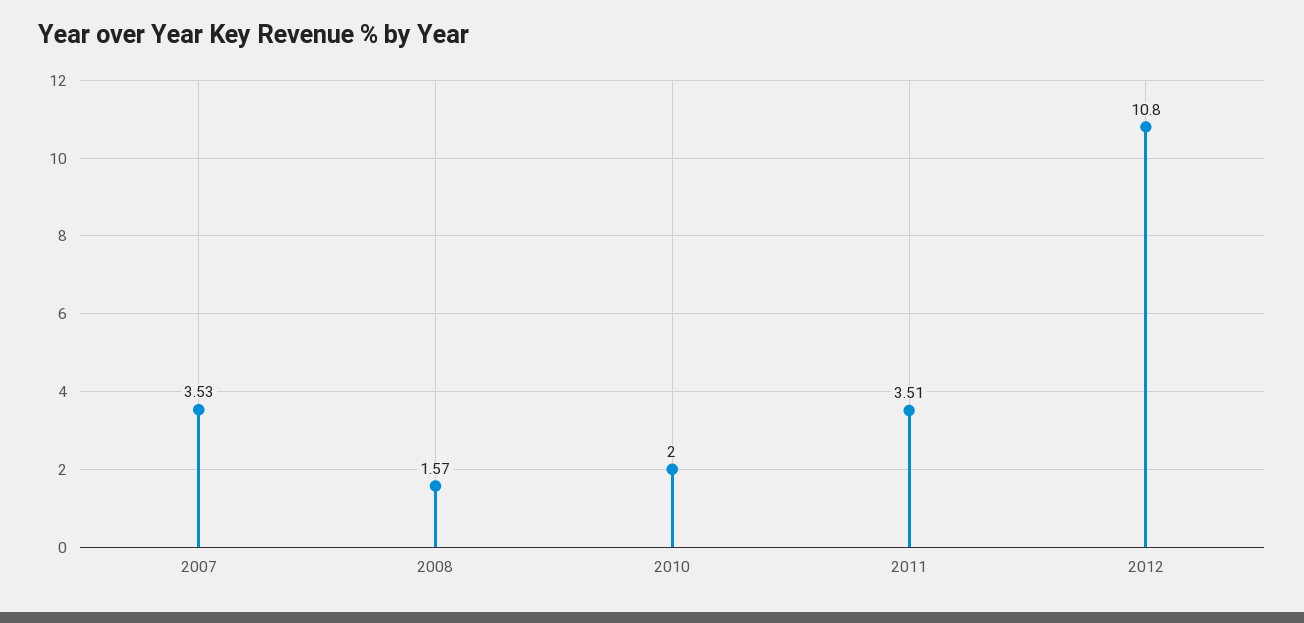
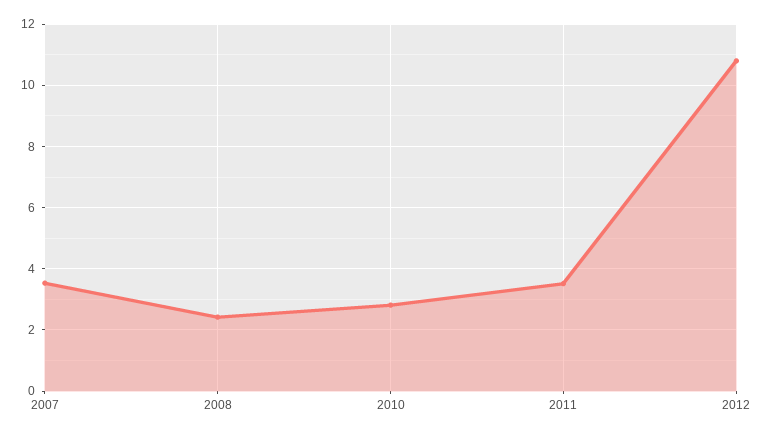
  {
    "2007": 3.53,
-   "2008": 1.57,
+   "2008": 2.4,
-   "2010": 2,
+   "2010": 2.8,
    "2011": 3.51,
    "2012": 10.8
  }

